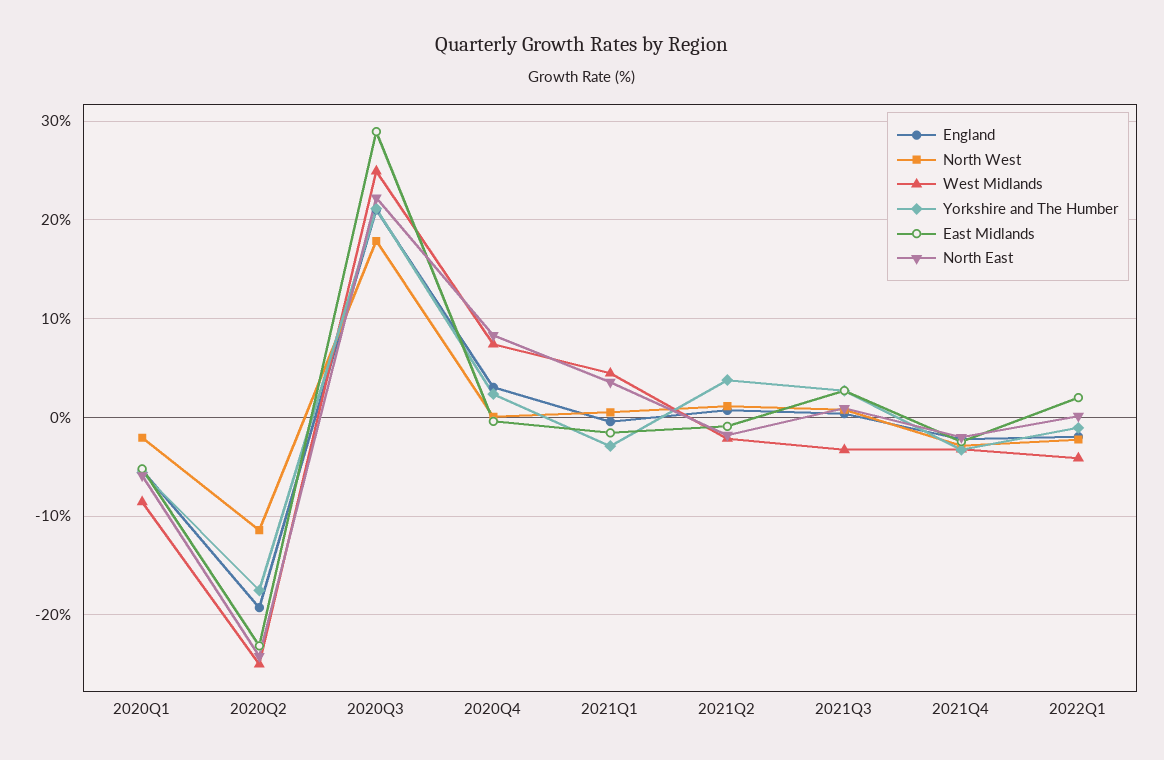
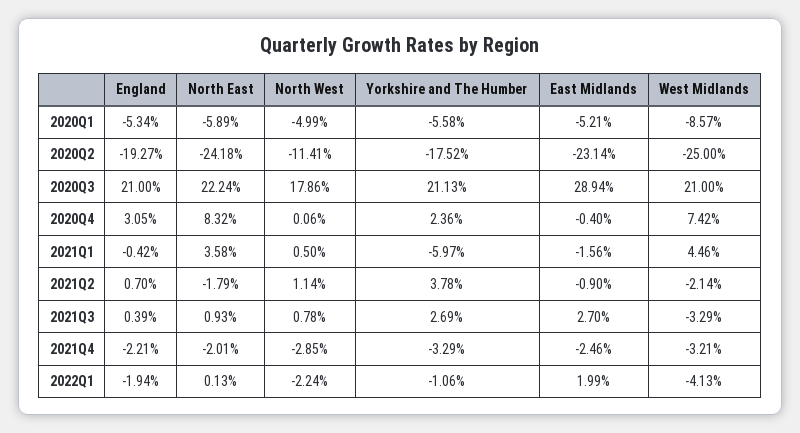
  {
    "England": {
      "2020Q1": -5.34,
      "2020Q2": -19.27,
      "2020Q3": 21,
      "2020Q4": 3.05,
      "2021Q1": -0.42,
      "2021Q2": 0.7,
      "2021Q3": 0.39,
      "2021Q4": -2.21,
      "2022Q1": -1.94
    },
    "North West": {
-     "2020Q1": -2,
+     "2020Q1": -4.99,
      "2020Q2": -11.41,
      "2020Q3": 17.86,
      "2020Q4": 0.06,
      "2021Q1": 0.5,
      "2021Q2": 1.14,
      "2021Q3": 0.78,
      "2021Q4": -2.85,
      "2022Q1": -2.24
    },
    "West Midlands": {
      "2020Q1": -8.57,
      "2020Q2": -25,
-     "2020Q3": 25,
+     "2020Q3": 21,
      "2020Q4": 7.42,
      "2021Q1": 4.46,
      "2021Q2": -2.14,
      "2021Q3": -3.29,
      "2021Q4": -3.21,
      "2022Q1": -4.13
    },
    "Yorkshire and The Humber": {
      "2020Q1": -5.58,
      "2020Q2": -17.52,
      "2020Q3": 21.13,
      "2020Q4": 2.36,
-     "2021Q1": -3,
+     "2021Q1": -5.97,
      "2021Q2": 3.78,
      "2021Q3": 2.69,
      "2021Q4": -3.29,
      "2022Q1": -1.06
    },
    "East Midlands": {
      "2020Q1": -5.21,
      "2020Q2": -23.14,
      "2020Q3": 28.94,
      "2020Q4": -0.4,
      "2021Q1": -1.56,
      "2021Q2": -0.9,
      "2021Q3": 2.7,
      "2021Q4": -2.46,
      "2022Q1": 1.99
    },
    "North East": {
      "2020Q1": -5.89,
      "2020Q2": -24.18,
      "2020Q3": 22.24,
      "2020Q4": 8.32,
      "2021Q1": 3.58,
      "2021Q2": -1.79,
      "2021Q3": 0.93,
      "2021Q4": -2.01,
      "2022Q1": 0.13
    }
  }

